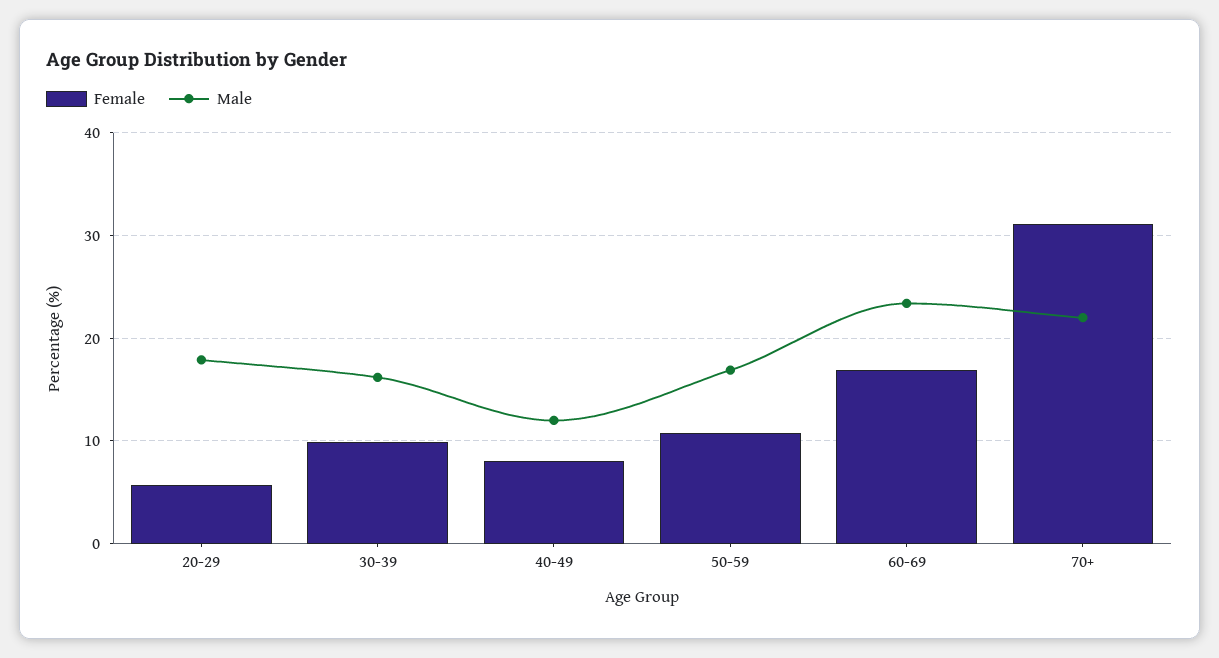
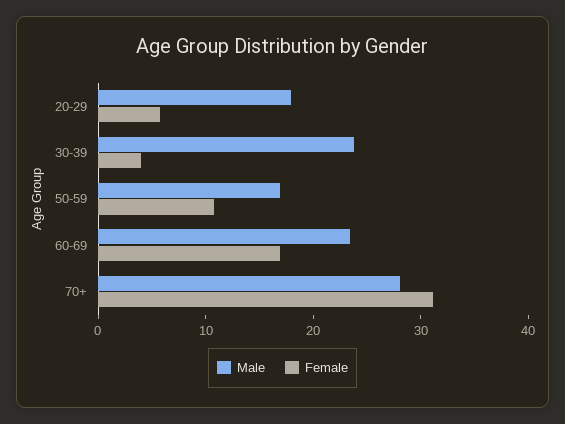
  {
    "Female": {
      "20-29": 6,
-     "30-39": 10,
+     "30-39": 4,
-     "40-49": 8,
      "50-59": 11,
      "60-69": 17,
      "70+": 31
    },
    "Male": {
      "20-29": 18,
-     "30-39": 16,
+     "30-39": 24,
-     "40-49": 12,
      "50-59": 17,
      "60-69": 23,
-     "70+": 22
+     "70+": 28
    }
  }

